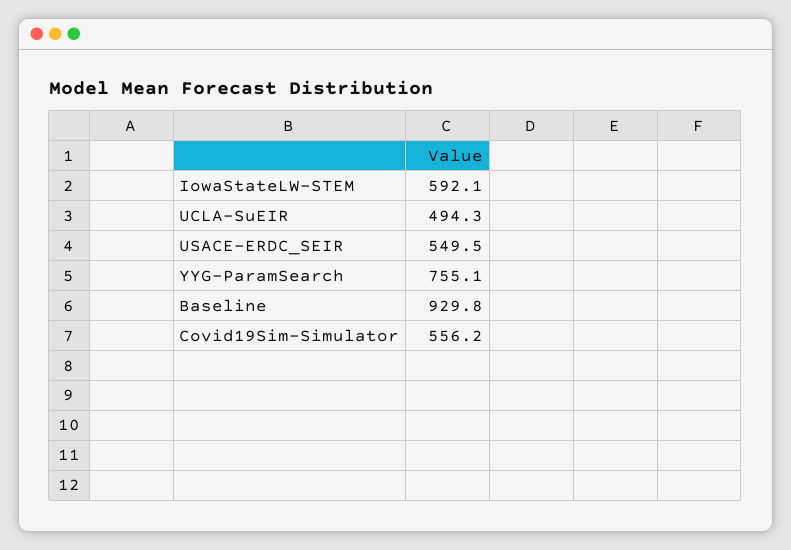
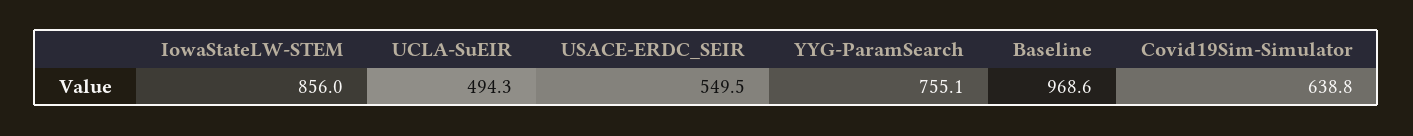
  {
-   "IowaStateLW-STEM": 592.1,
+   "IowaStateLW-STEM": 856,
    "UCLA-SuEIR": 494.3,
    "USACE-ERDC_SEIR": 549.5,
    "YYG-ParamSearch": 755.1,
-   "Baseline": 929.8,
+   "Baseline": 968.6,
-   "Covid19Sim-Simulator": 556.2
+   "Covid19Sim-Simulator": 638.8
  }

